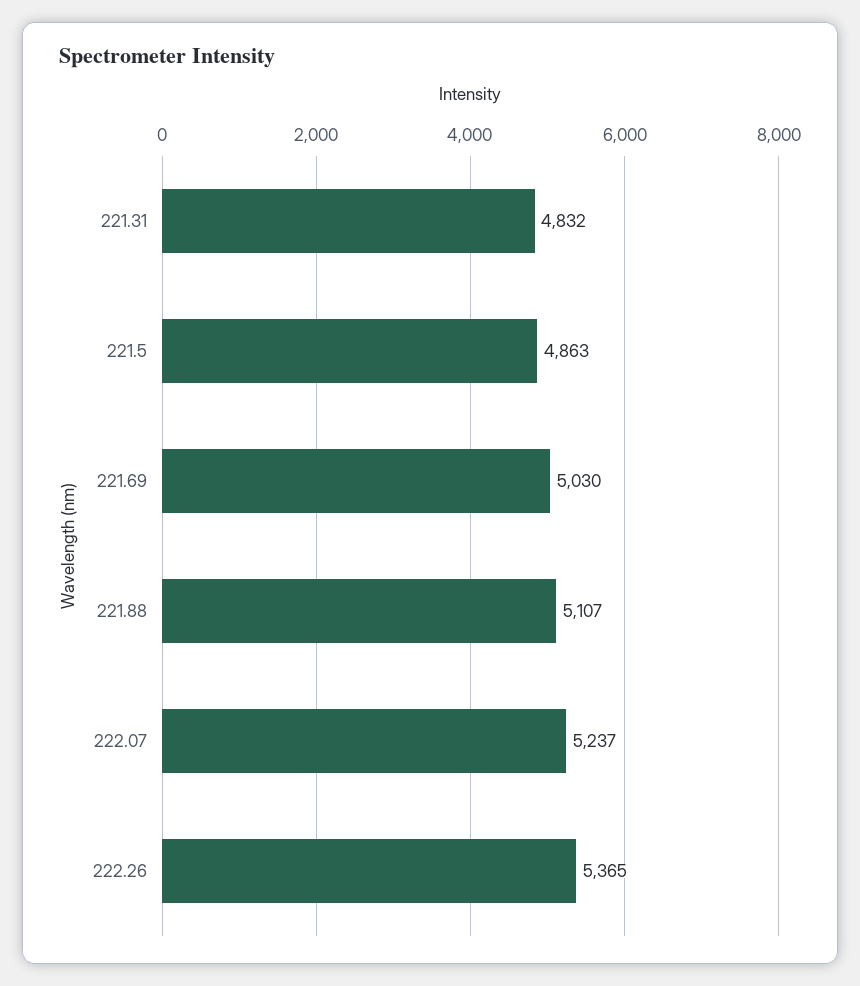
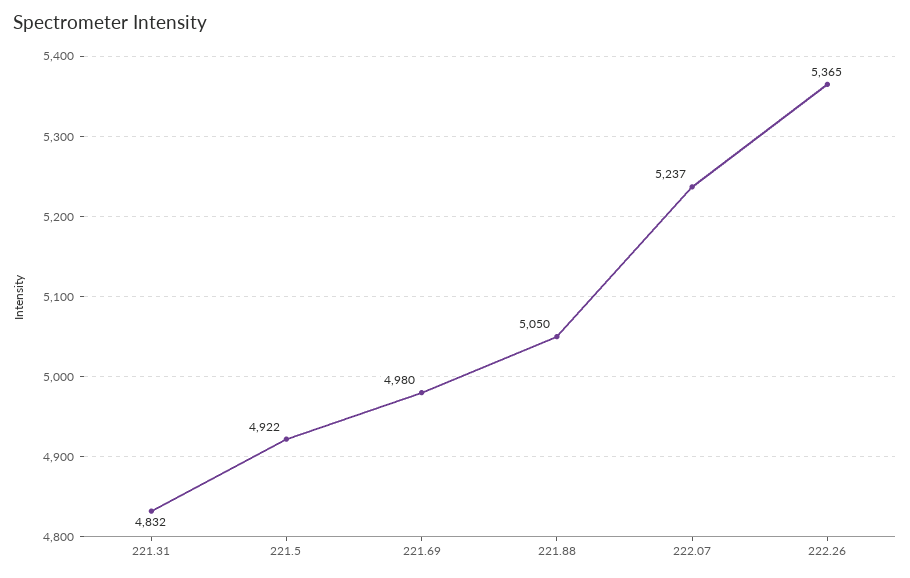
  {
    "221.31": 4832,
-   "221.5": 4863,
+   "221.5": 4922,
-   "221.69": 5030,
+   "221.69": 4980,
-   "221.88": 5107,
+   "221.88": 5050,
    "222.07": 5237,
    "222.26": 5365
  }

